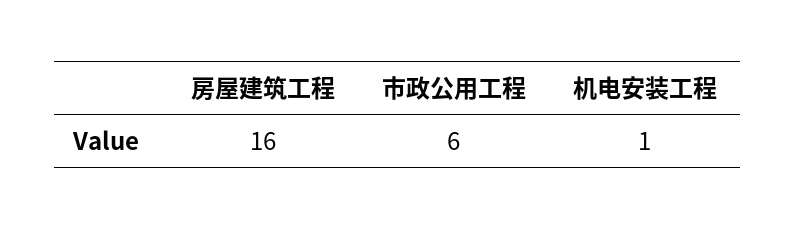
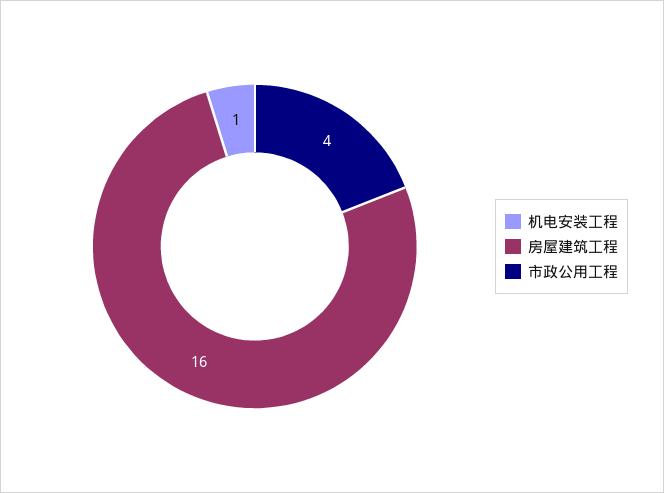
  {
    "房屋建筑工程": 16,
-   "市政公用工程": 6,
+   "市政公用工程": 4,
    "机电安装工程": 1
  }

